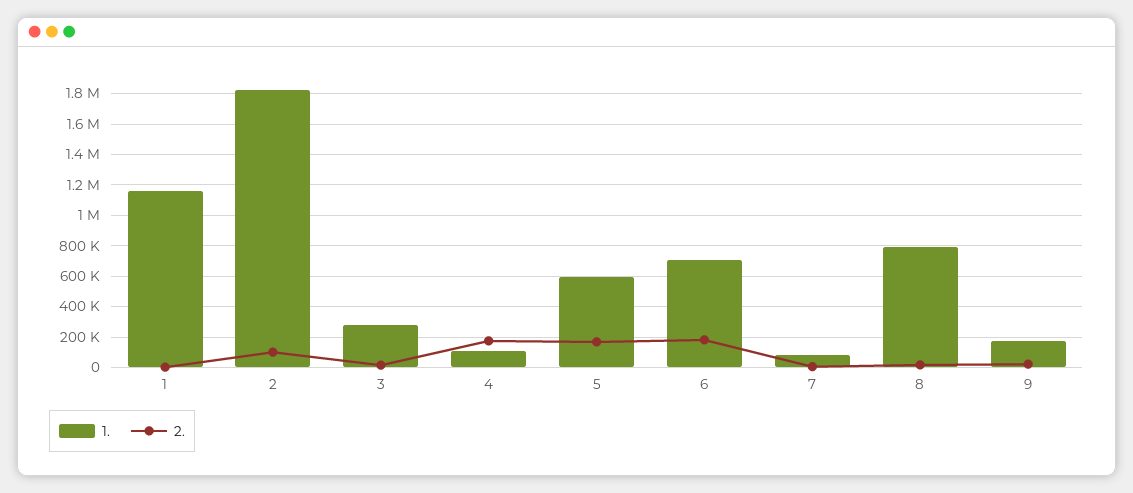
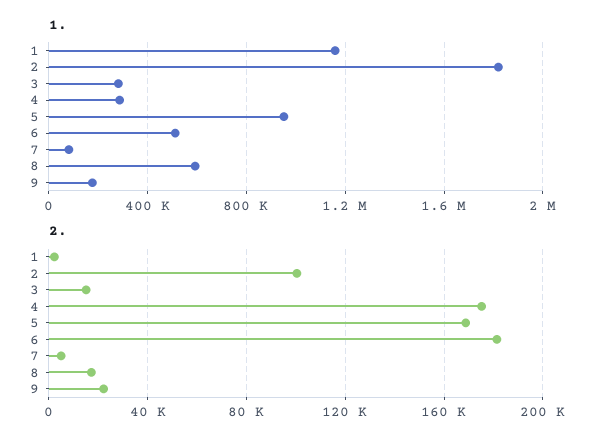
  {
    "1.": {
      "1": 1150000,
      "2": 1800000,
      "3": 300000,
-     "4": 100000,
+     "4": 300000,
-     "5": 600000,
+     "5": 950000,
-     "6": 700000,
+     "6": 500000,
      "7": 100000,
-     "8": 800000,
+     "8": 600000,
      "9": 200000
    },
    "2.": {
      "1": 0,
      "2": 100000,
      "3": 15000,
      "4": 175000,
      "5": 170000,
      "6": 180000,
      "7": 5000,
      "8": 15000,
      "9": 20000
    }
  }

